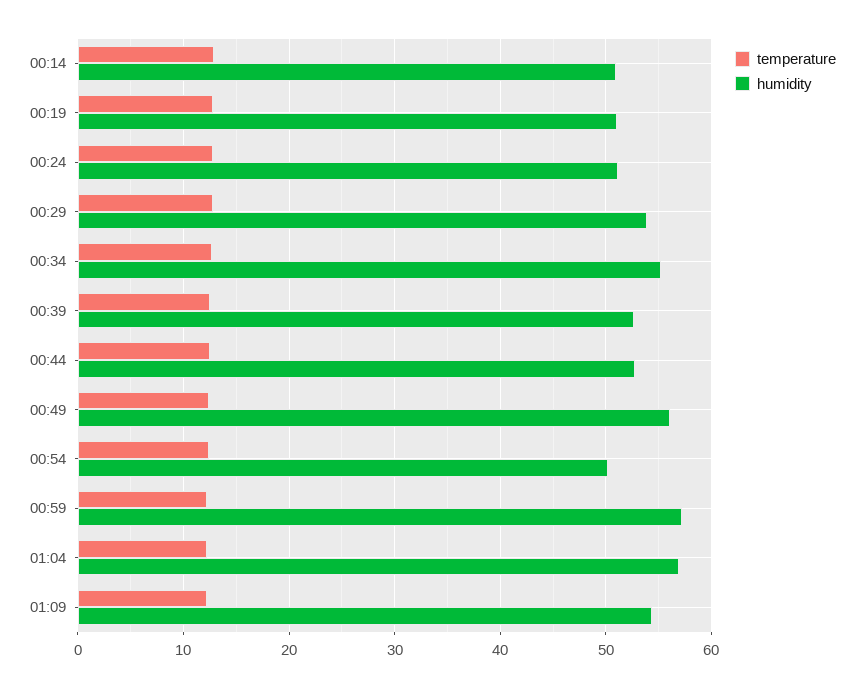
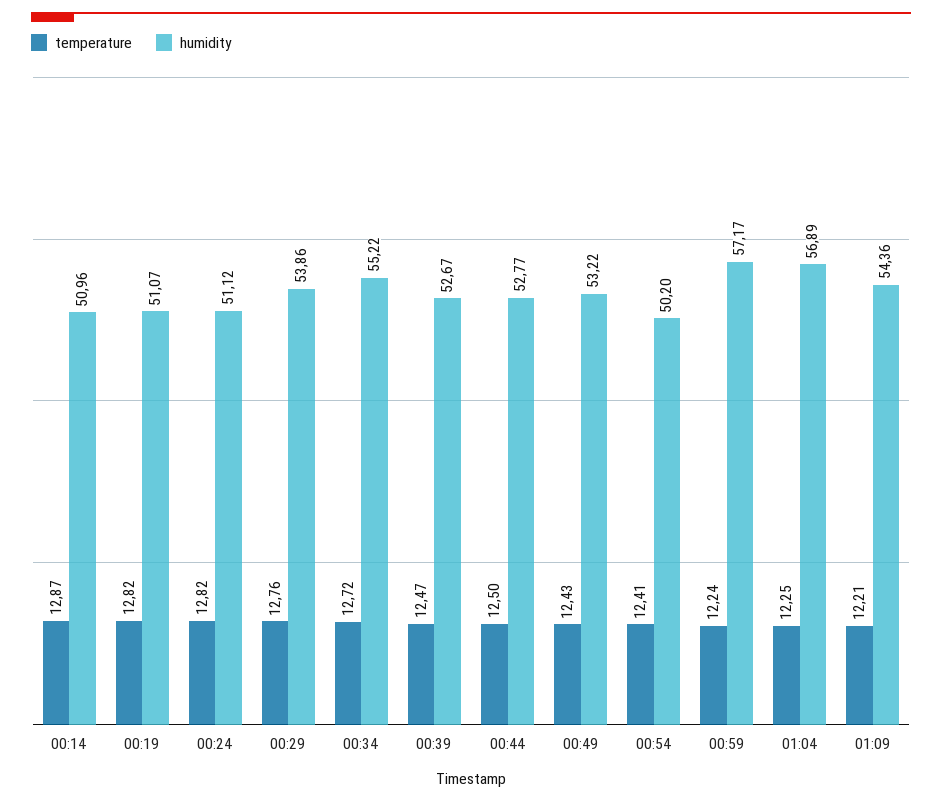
  {
    "temperature": {
      "00:14": 12.87,
      "00:19": 12.82,
      "00:24": 12.82,
      "00:29": 12.76,
      "00:34": 12.72,
      "00:39": 12.47,
      "00:44": 12.5,
      "00:49": 12.43,
      "00:54": 12.41,
      "00:59": 12.24,
      "01:04": 12.25,
      "01:09": 12.21
    },
    "humidity": {
      "00:14": 50.96,
      "00:19": 51.07,
      "00:24": 51.12,
      "00:29": 53.86,
      "00:34": 55.22,
      "00:39": 52.67,
      "00:44": 52.77,
-     "00:49": 56,
+     "00:49": 53.22,
      "00:54": 50.2,
      "00:59": 57.17,
      "01:04": 56.89,
      "01:09": 54.36
    }
  }

